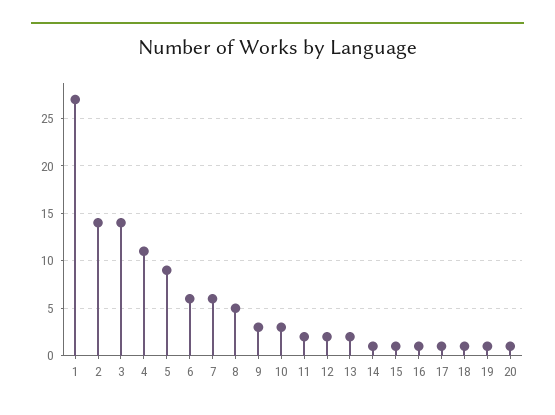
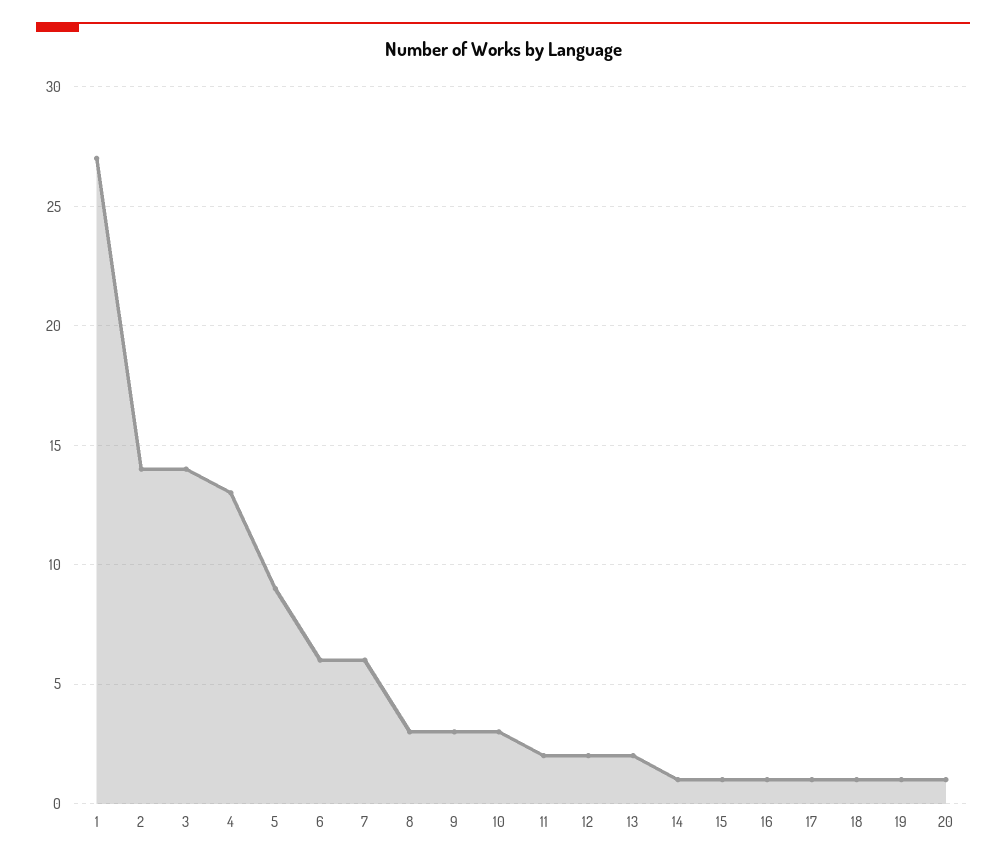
  {
    "1": 27,
    "2": 14,
    "3": 14,
-   "4": 11,
+   "4": 13,
    "5": 9,
    "6": 6,
    "7": 6,
-   "8": 5,
+   "8": 3,
    "9": 3,
    "10": 3,
    "11": 2,
    "12": 2,
    "13": 2,
    "14": 1,
    "15": 1,
    "16": 1,
    "17": 1,
    "18": 1,
    "19": 1,
    "20": 1
  }

